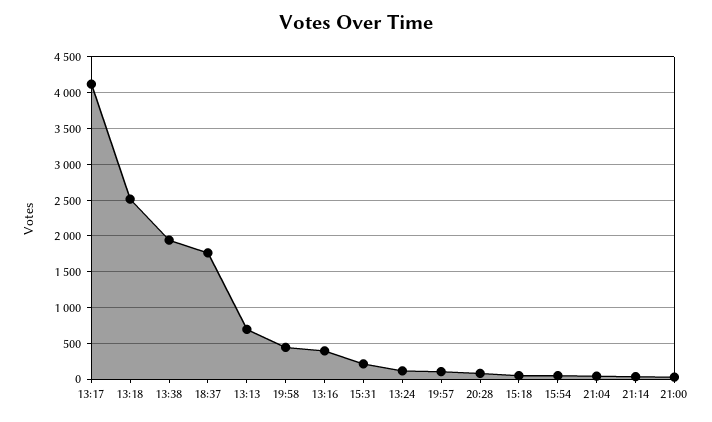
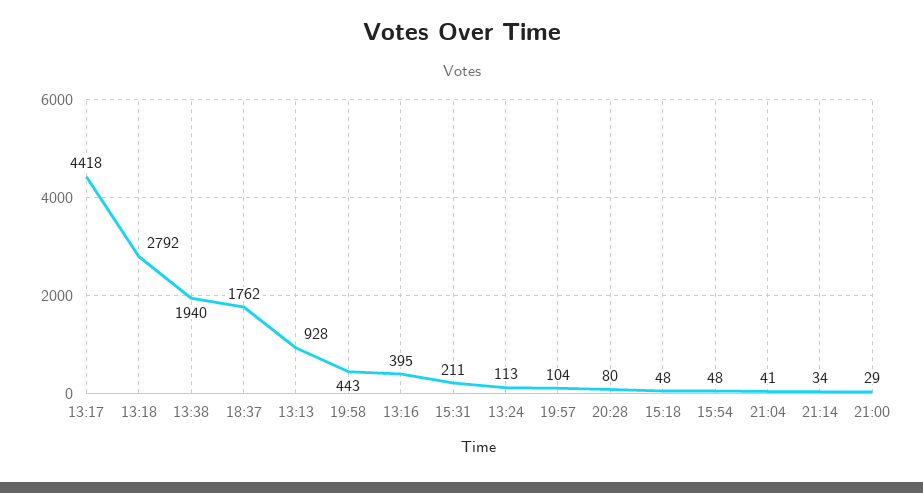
  {
-   "13:17": 4100,
+   "13:17": 4418,
-   "13:18": 2500,
+   "13:18": 2792,
    "13:38": 1940,
    "18:37": 1762,
-   "13:13": 700,
+   "13:13": 928,
    "19:58": 443,
    "13:16": 395,
    "15:31": 211,
    "13:24": 113,
    "19:57": 104,
    "20:28": 80,
    "15:18": 48,
    "15:54": 48,
    "21:04": 41,
    "21:14": 34,
    "21:00": 29
  }

